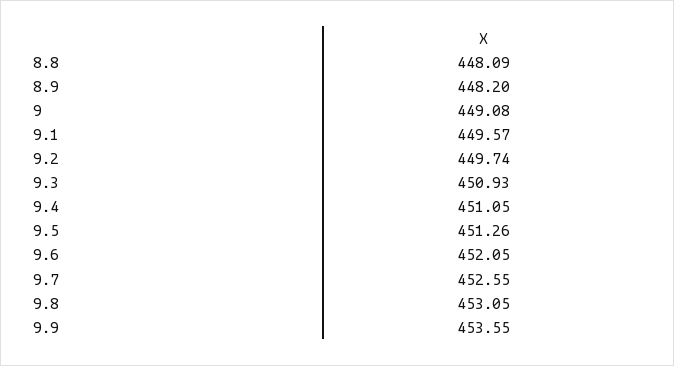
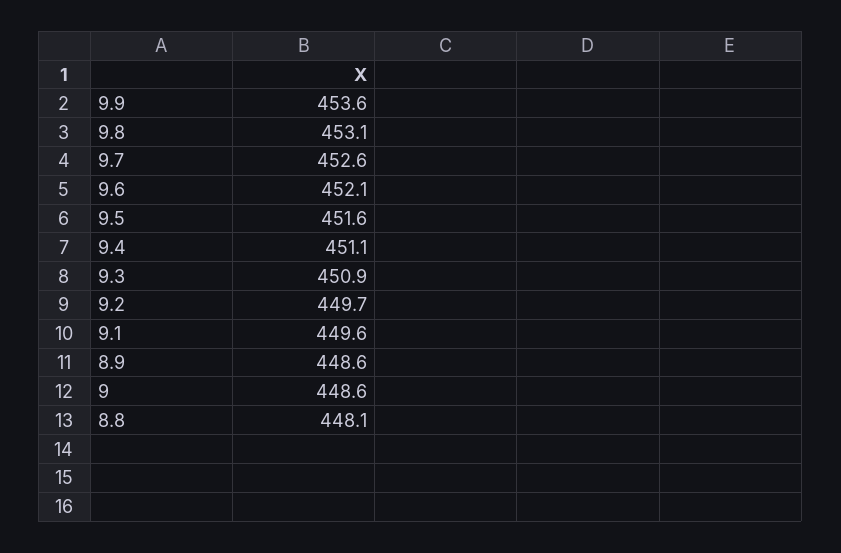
  {
    "8.8": 448.09,
-   "8.9": 448.2,
+   "8.9": 448.6,
-   "9": 449.08,
+   "9": 448.6,
    "9.1": 449.57,
    "9.2": 449.74,
    "9.3": 450.93,
    "9.4": 451.05,
-   "9.5": 451.26,
+   "9.5": 451.6,
    "9.6": 452.05,
    "9.7": 452.55,
    "9.8": 453.05,
    "9.9": 453.55
  }

